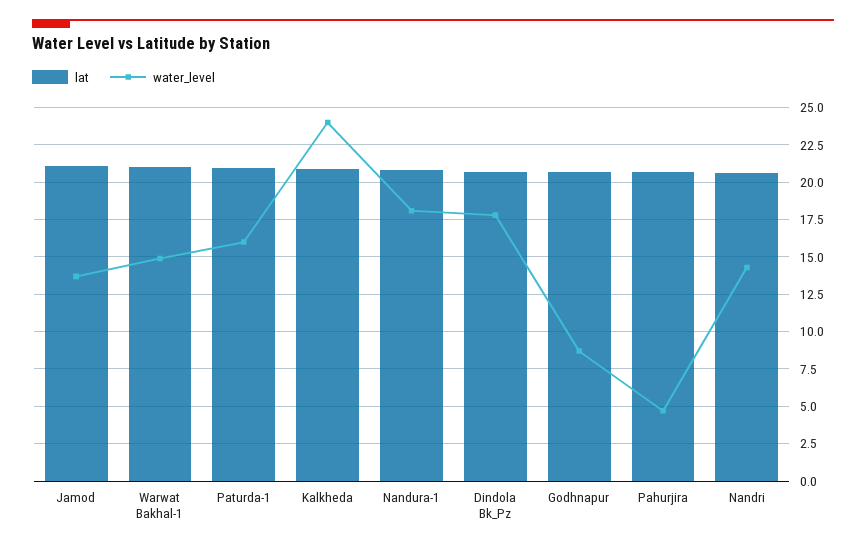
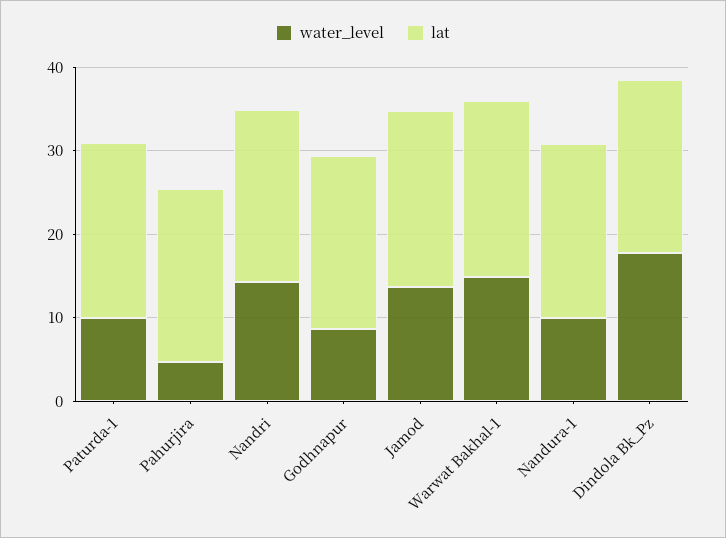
  {
    "lat": {
      "Jamod": 21,
      "Warwat Bakhal-1": 21,
      "Paturda-1": 21,
-     "Kalkheda": 21,
      "Nandura-1": 21,
      "Dindola Bk_Pz": 20.5,
      "Godhnapur": 20.5,
      "Pahurjira": 20.5,
      "Nandri": 20.5
    },
    "water_level": {
      "Jamod": 13.5,
      "Warwat Bakhal-1": 15,
-     "Paturda-1": 16,
+     "Paturda-1": 10,
-     "Kalkheda": 24,
-     "Nandura-1": 18,
+     "Nandura-1": 10,
      "Dindola Bk_Pz": 18,
      "Godhnapur": 8.5,
      "Pahurjira": 4.5,
      "Nandri": 14.5
    }
  }

